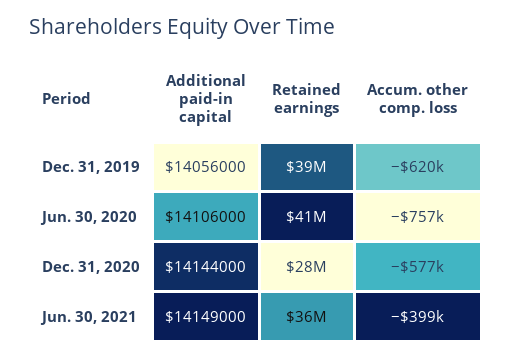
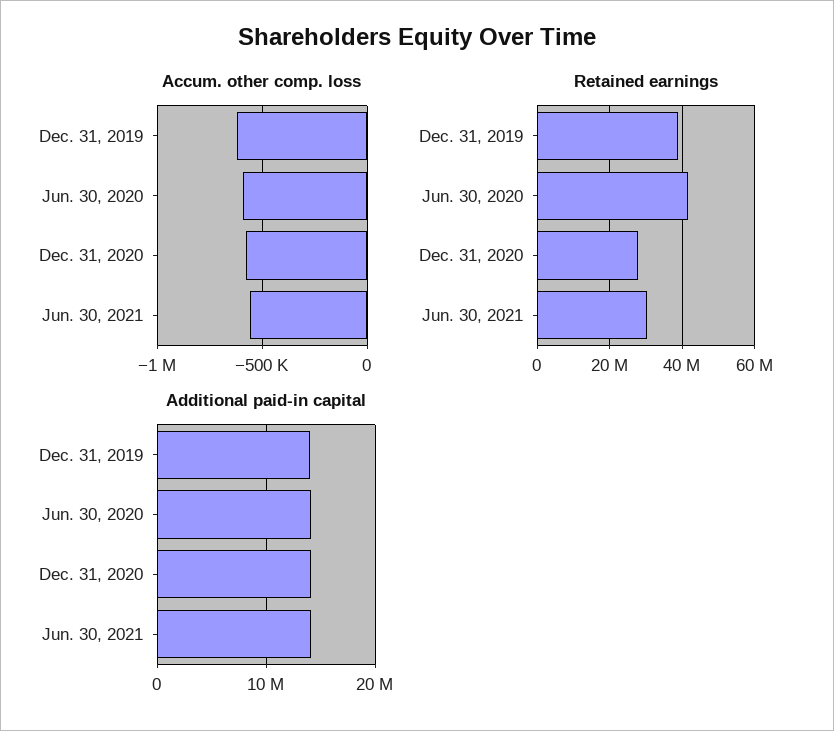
  {
    "Additional paid-in capital": {
      "Dec. 31, 2019": 14056000,
      "Jun. 30, 2020": 14106000,
      "Dec. 31, 2020": 14144000,
      "Jun. 30, 2021": 14149000
    },
    "Retained earnings": {
      "Dec. 31, 2019": 39000000,
      "Jun. 30, 2020": 41000000,
      "Dec. 31, 2020": 28000000,
-     "Jun. 30, 2021": 36000000
+     "Jun. 30, 2021": 30000000
    },
    "Accum. other comp. loss": {
      "Dec. 31, 2019": -620000,
-     "Jun. 30, 2020": -757000,
+     "Jun. 30, 2020": -600000,
      "Dec. 31, 2020": -577000,
-     "Jun. 30, 2021": -399000
+     "Jun. 30, 2021": -550000
    }
  }

